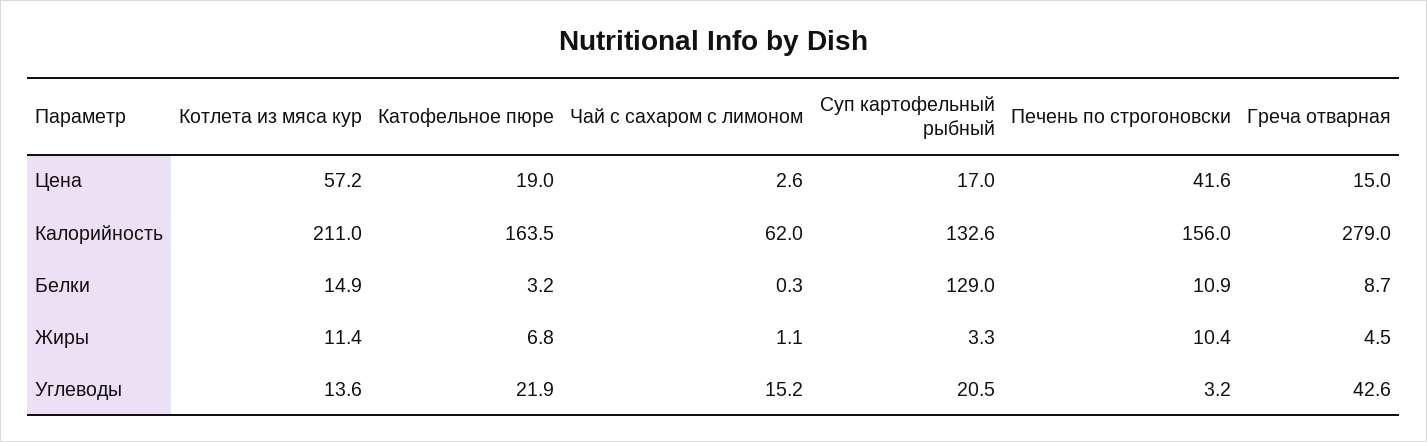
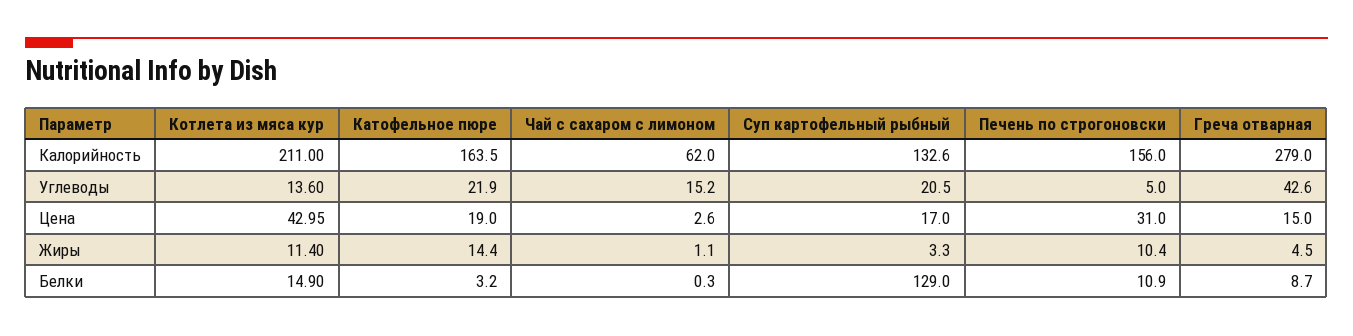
  {
    "Котлета из мяса кур": {
-     "Цена": 57.2,
+     "Цена": 42.95,
      "Калорийность": 211,
      "Белки": 14.9,
      "Жиры": 11.4,
      "Углеводы": 13.6
    },
    "Катофельное пюре": {
      "Цена": 19,
      "Калорийность": 163.5,
      "Белки": 3.2,
-     "Жиры": 6.8,
+     "Жиры": 14.4,
      "Углеводы": 21.9
    },
    "Чай с сахаром с лимоном": {
      "Цена": 2.6,
      "Калорийность": 62,
      "Белки": 0.3,
      "Жиры": 1.1,
      "Углеводы": 15.2
    },
    "Суп картофельный рыбный": {
      "Цена": 17,
      "Калорийность": 132.6,
      "Белки": 129,
      "Жиры": 3.3,
      "Углеводы": 20.5
    },
    "Печень по строгоновски": {
-     "Цена": 41.6,
+     "Цена": 31,
      "Калорийность": 156,
      "Белки": 10.9,
      "Жиры": 10.4,
-     "Углеводы": 3.2
+     "Углеводы": 5
    },
    "Греча отварная": {
      "Цена": 15,
      "Калорийность": 279,
      "Белки": 8.7,
      "Жиры": 4.5,
      "Углеводы": 42.6
    }
  }

